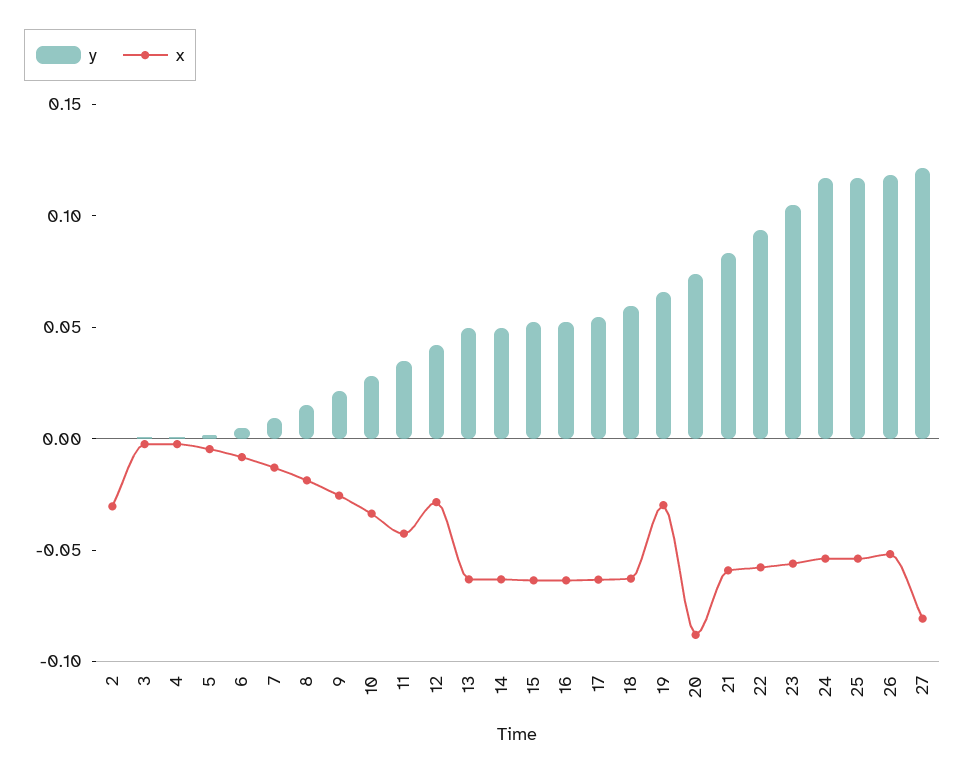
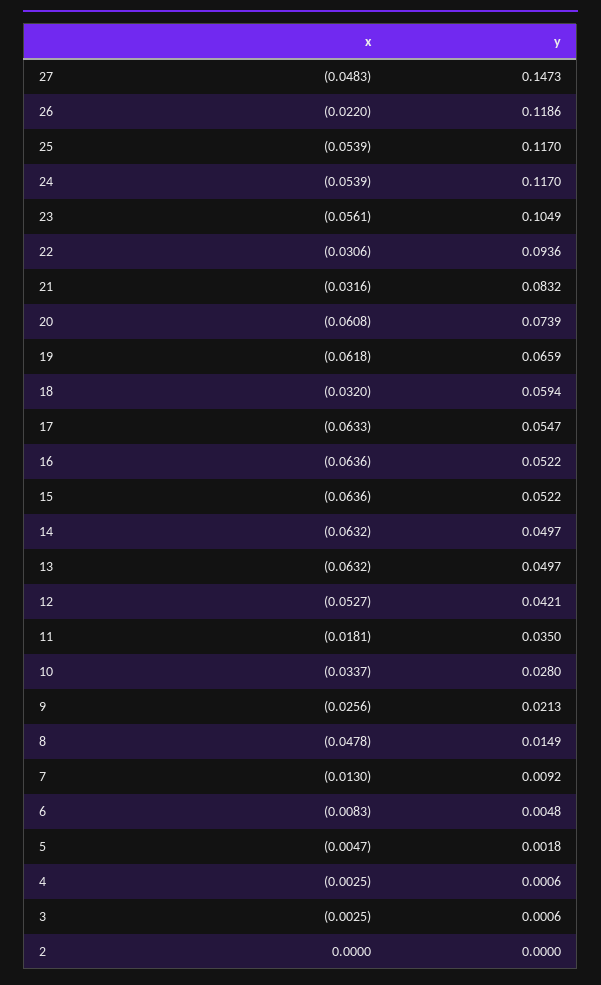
  {
    "y": {
      "2": 0,
      "3": 0.0006,
      "4": 0.0006,
      "5": 0.0018,
      "6": 0.0048,
      "7": 0.0092,
      "8": 0.0149,
      "9": 0.0213,
      "10": 0.028,
      "11": 0.035,
      "12": 0.0421,
      "13": 0.0497,
      "14": 0.0497,
      "15": 0.0522,
      "16": 0.0522,
      "17": 0.0547,
      "18": 0.0594,
      "19": 0.0659,
      "20": 0.0739,
      "21": 0.0832,
      "22": 0.0936,
      "23": 0.1049,
      "24": 0.117,
      "25": 0.117,
      "26": 0.1186,
-     "27": 0.12
+     "27": 0.1473
    },
    "x": {
-     "2": -0.03,
+     "2": 0,
      "3": -0.0025,
      "4": -0.0025,
      "5": -0.0047,
      "6": -0.0083,
      "7": -0.013,
-     "8": -0.02,
+     "8": -0.0478,
      "9": -0.0256,
      "10": -0.0337,
-     "11": -0.04,
+     "11": -0.0181,
-     "12": -0.03,
+     "12": -0.0527,
      "13": -0.0632,
      "14": -0.0632,
      "15": -0.0636,
      "16": -0.0636,
      "17": -0.0633,
-     "18": -0.06,
+     "18": -0.032,
-     "19": -0.03,
+     "19": -0.0618,
-     "20": -0.09,
+     "20": -0.0608,
-     "21": -0.06,
+     "21": -0.0316,
-     "22": -0.06,
+     "22": -0.0306,
      "23": -0.0561,
      "24": -0.0539,
      "25": -0.0539,
-     "26": -0.05,
+     "26": -0.022,
-     "27": -0.08
+     "27": -0.0483
    }
  }

